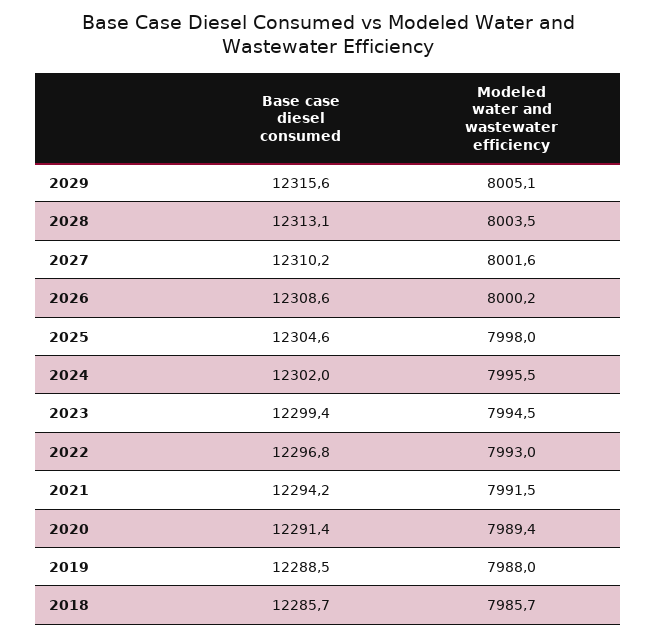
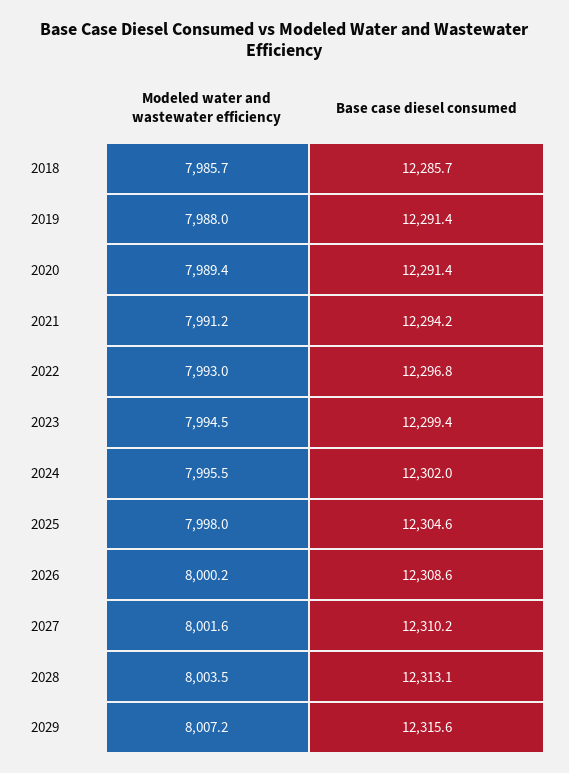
  {
    "Base case diesel consumed": {
      "2029": 12315.6,
      "2028": 12313.1,
      "2027": 12310.2,
      "2026": 12308.6,
      "2025": 12304.6,
      "2024": 12302,
      "2023": 12299.4,
      "2022": 12296.8,
      "2021": 12294.2,
      "2020": 12291.4,
-     "2019": 12288.5,
+     "2019": 12291.4,
      "2018": 12285.7
    },
    "Modeled water and wastewater efficiency": {
-     "2029": 8005.1,
+     "2029": 8007.2,
      "2028": 8003.5,
      "2027": 8001.6,
      "2026": 8000.2,
      "2025": 7998,
      "2024": 7995.5,
      "2023": 7994.5,
      "2022": 7993,
-     "2021": 7991.5,
+     "2021": 7991.2,
      "2020": 7989.4,
      "2019": 7988,
      "2018": 7985.7
    }
  }

